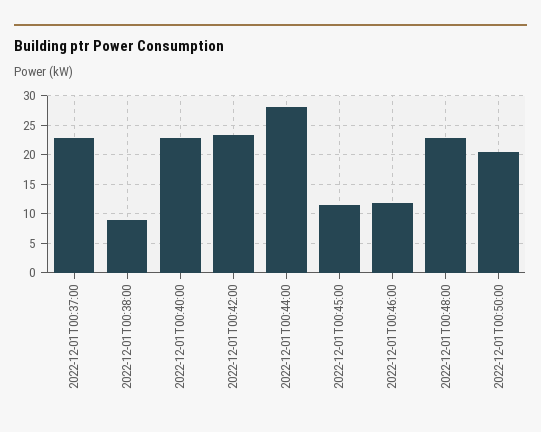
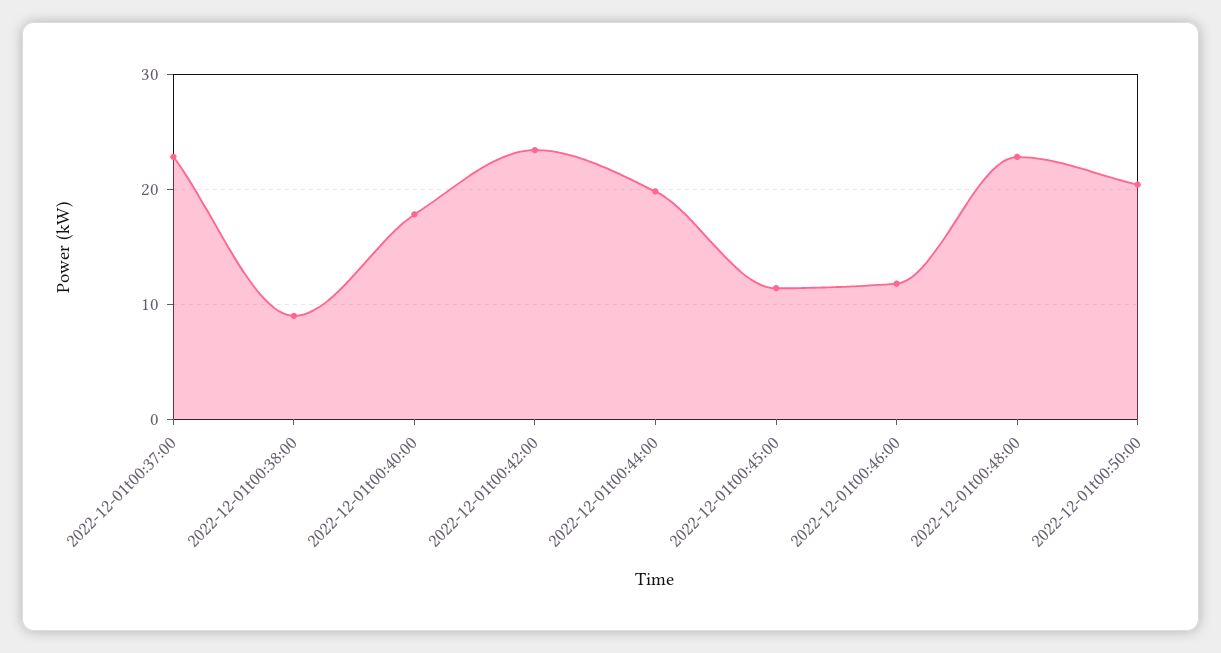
  {
    "2022-12-01T00:37:00": 23,
    "2022-12-01T00:38:00": 9,
-   "2022-12-01T00:40:00": 22.5,
+   "2022-12-01T00:40:00": 18,
    "2022-12-01T00:42:00": 23,
-   "2022-12-01T00:44:00": 27.5,
+   "2022-12-01T00:44:00": 20,
    "2022-12-01T00:45:00": 11,
    "2022-12-01T00:46:00": 12,
    "2022-12-01T00:48:00": 23,
    "2022-12-01T00:50:00": 20
  }

